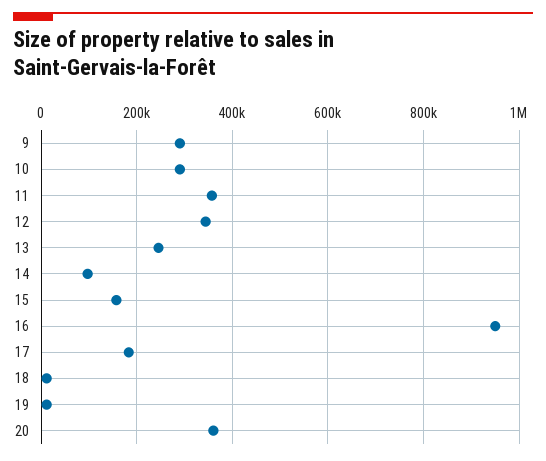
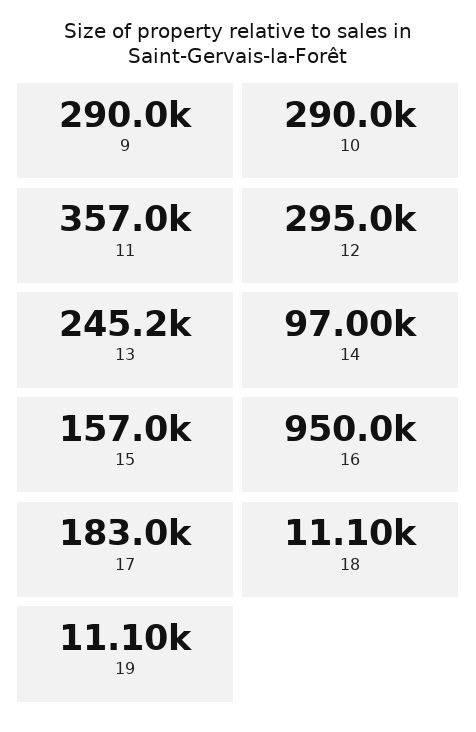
  {
    "9": 290000,
    "10": 290000,
    "11": 357000,
-   "12": 340000,
+   "12": 295000,
    "13": 245200,
    "14": 97000,
    "15": 157000,
    "16": 950000,
    "17": 183000,
    "18": 11100,
-   "19": 11100,
+   "19": 11100
-   "20": 360000
  }

